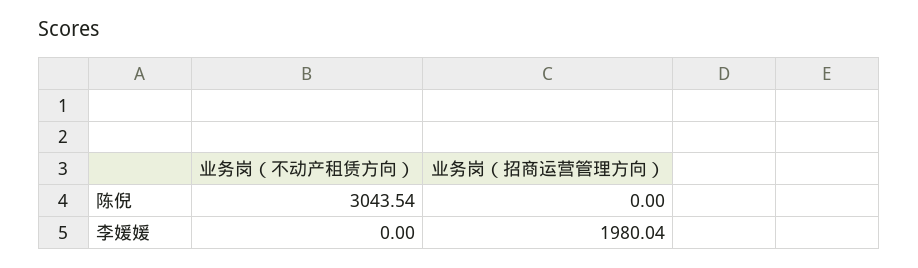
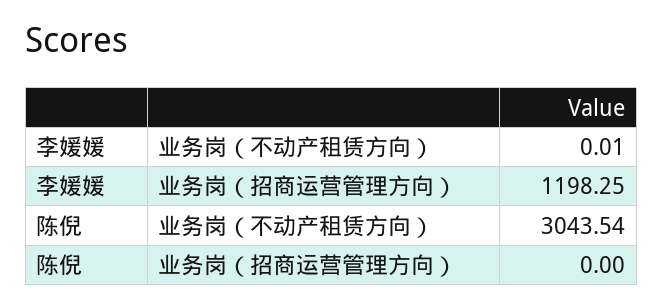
  {
    "业务岗（不动产租赁方向）": {
      "陈倪": 3043.54,
-     "李媛媛": 0
+     "李媛媛": 0.01
    },
    "业务岗（招商运营管理方向）": {
      "陈倪": 0,
-     "李媛媛": 1980.04
+     "李媛媛": 1198.25
    }
  }

